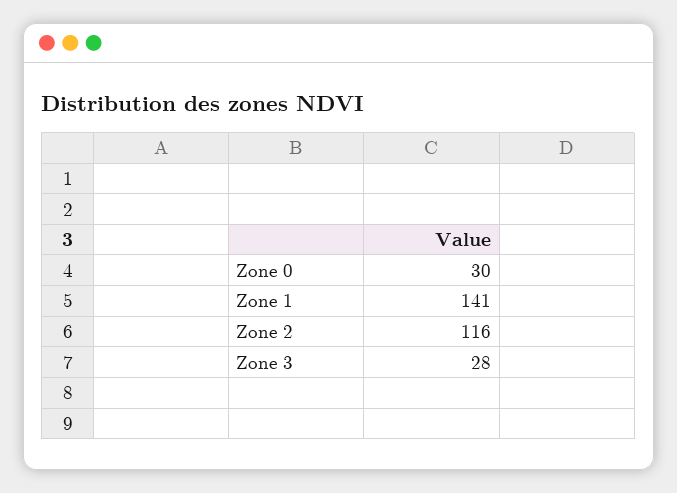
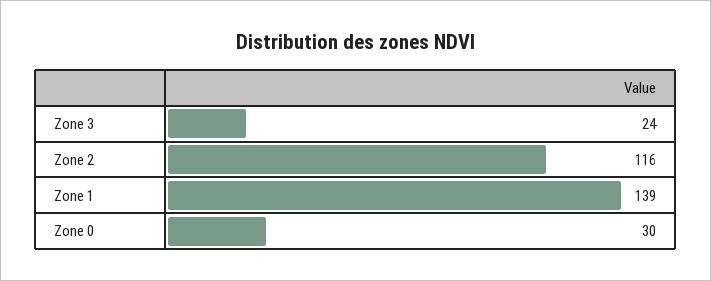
  {
    "Zone 0": 30,
-   "Zone 1": 141,
+   "Zone 1": 139,
    "Zone 2": 116,
-   "Zone 3": 28
+   "Zone 3": 24
  }

